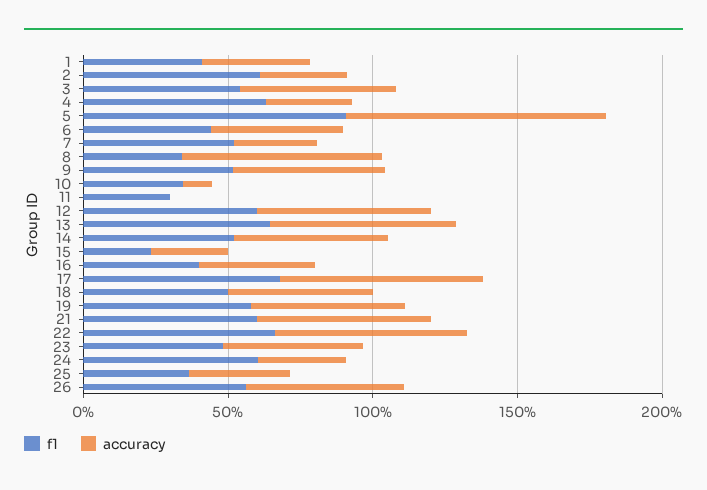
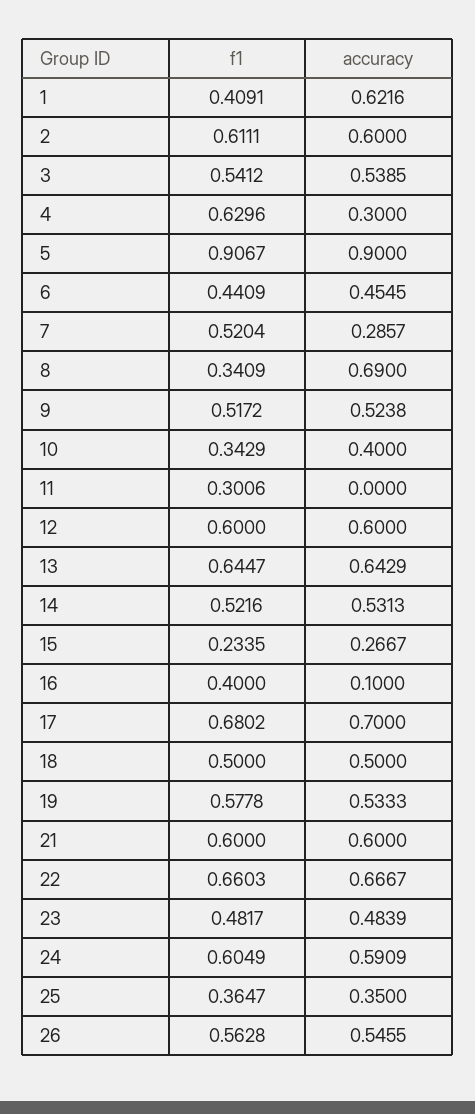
  {
    "f1": {
      "1": 0.4091,
      "2": 0.6111,
      "3": 0.5412,
      "4": 0.6296,
      "5": 0.9067,
      "6": 0.4409,
      "7": 0.5204,
      "8": 0.3409,
      "9": 0.5172,
      "10": 0.3429,
      "11": 0.3006,
      "12": 0.6,
      "13": 0.6447,
      "14": 0.5216,
      "15": 0.2335,
      "16": 0.4,
      "17": 0.6802,
      "18": 0.5,
      "19": 0.5778,
      "21": 0.6,
      "22": 0.6603,
      "23": 0.4817,
      "24": 0.6049,
      "25": 0.3647,
      "26": 0.5628
    },
    "accuracy": {
-     "1": 0.4,
+     "1": 0.6216,
-     "2": 0.3,
+     "2": 0.6,
      "3": 0.5385,
      "4": 0.3,
      "5": 0.9,
      "6": 0.4545,
      "7": 0.2857,
      "8": 0.69,
      "9": 0.5238,
-     "10": 0.1,
+     "10": 0.4,
      "11": 0,
      "12": 0.6,
      "13": 0.6429,
      "14": 0.5313,
      "15": 0.2667,
-     "16": 0.4,
+     "16": 0.1,
      "17": 0.7,
      "18": 0.5,
      "19": 0.5333,
      "21": 0.6,
      "22": 0.6667,
      "23": 0.4839,
-     "24": 0.3,
+     "24": 0.5909,
      "25": 0.35,
      "26": 0.5455
    }
  }

